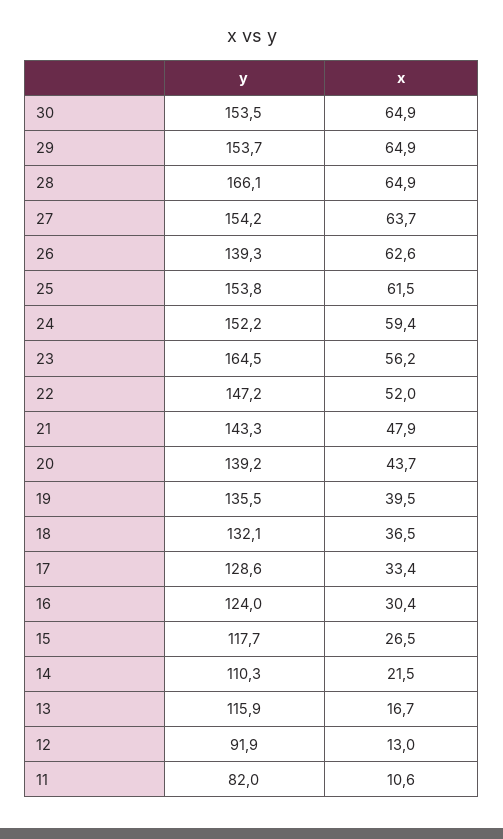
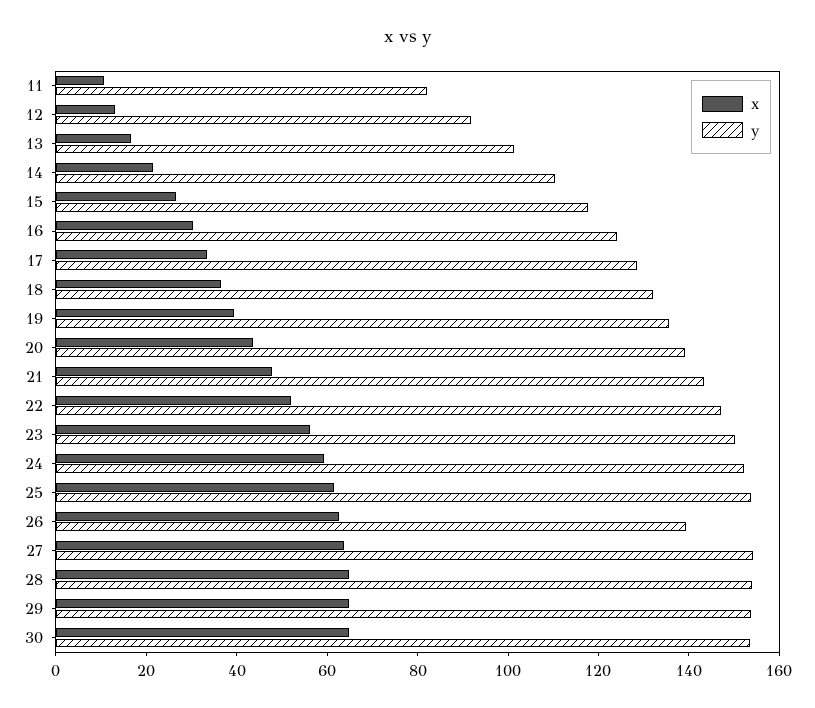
  {
    "y": {
      "30": 153.5,
      "29": 153.7,
-     "28": 166.1,
+     "28": 155,
      "27": 154.2,
      "26": 139.3,
      "25": 153.8,
      "24": 152.2,
-     "23": 164.5,
+     "23": 150,
      "22": 147.2,
      "21": 143.3,
      "20": 139.2,
      "19": 135.5,
      "18": 132.1,
      "17": 128.6,
      "16": 124,
      "15": 117.7,
      "14": 110.3,
-     "13": 115.9,
+     "13": 100,
      "12": 91.9,
      "11": 82
    },
    "x": {
      "30": 64.9,
      "29": 64.9,
      "28": 64.9,
      "27": 63.7,
      "26": 62.6,
      "25": 61.5,
      "24": 59.4,
      "23": 56.2,
      "22": 52,
      "21": 47.9,
      "20": 43.7,
      "19": 39.5,
      "18": 36.5,
      "17": 33.4,
      "16": 30.4,
      "15": 26.5,
      "14": 21.5,
      "13": 16.7,
      "12": 13,
      "11": 10.6
    }
  }

